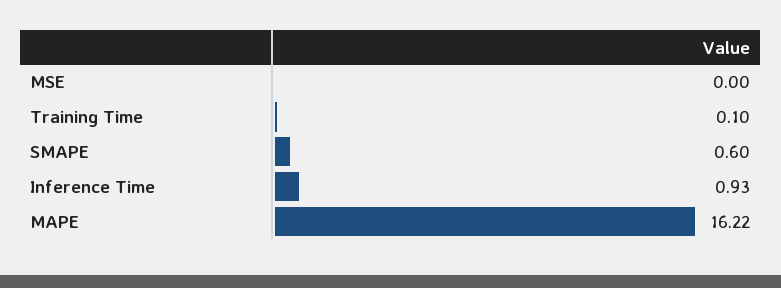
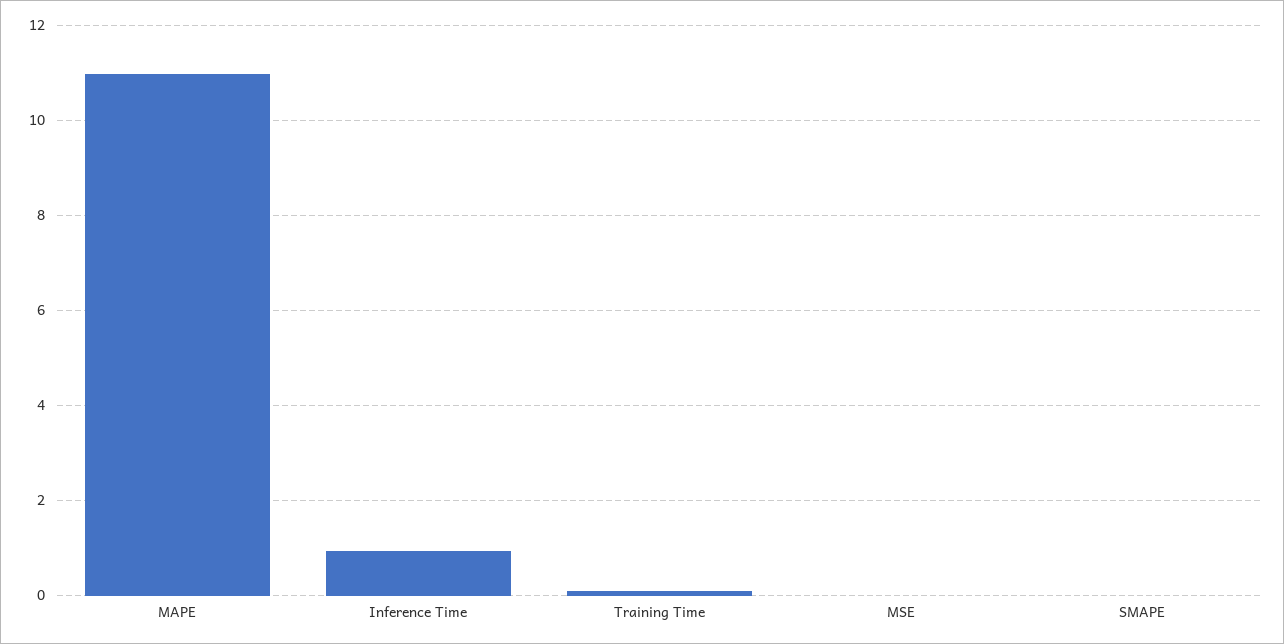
  {
    "MSE": 0,
    "Training Time": 0.1,
-   "SMAPE": 0.6,
+   "SMAPE": 0,
    "Inference Time": 0.93,
-   "MAPE": 16.22
+   "MAPE": 11
  }

